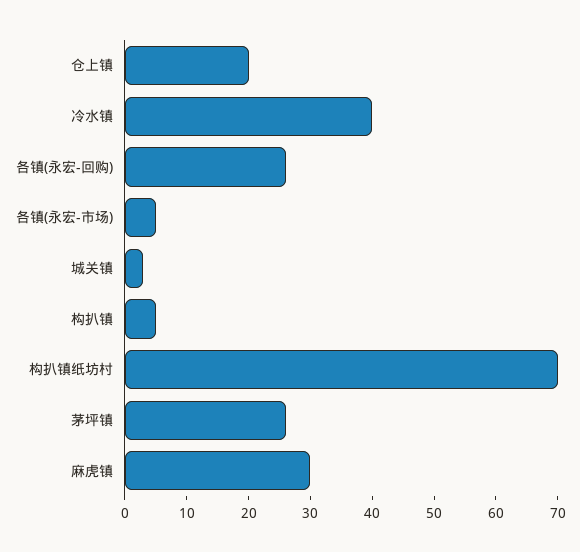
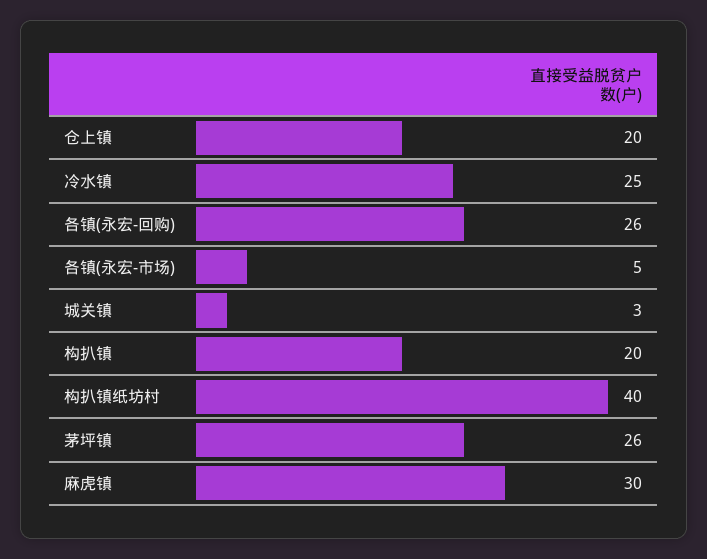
  {
    "仓上镇": 20,
-   "冷水镇": 40,
+   "冷水镇": 25,
    "各镇(永宏-回购)": 26,
    "各镇(永宏-市场)": 5,
    "城关镇": 3,
-   "构扒镇": 5,
+   "构扒镇": 20,
-   "构扒镇纸坊村": 70,
+   "构扒镇纸坊村": 40,
    "茅坪镇": 26,
    "麻虎镇": 30
  }

